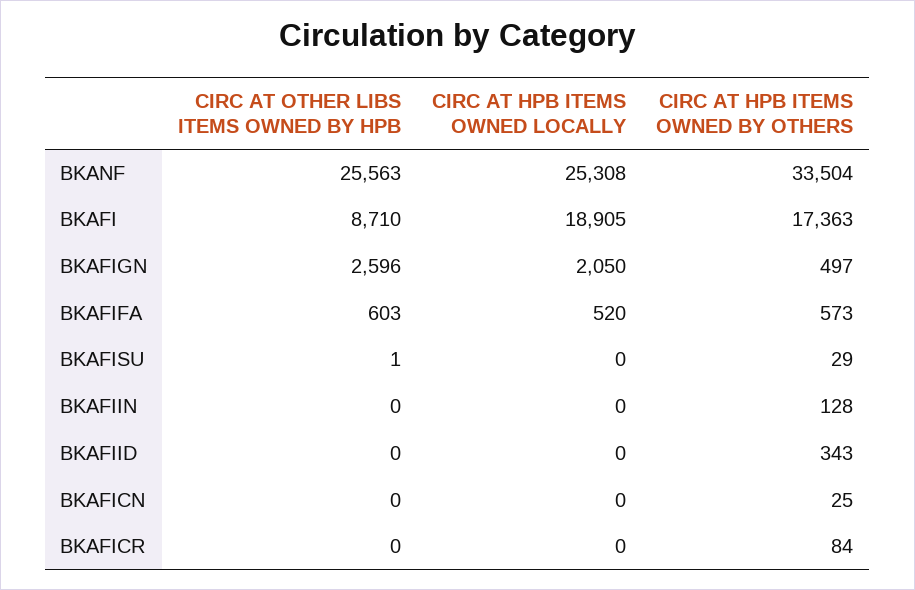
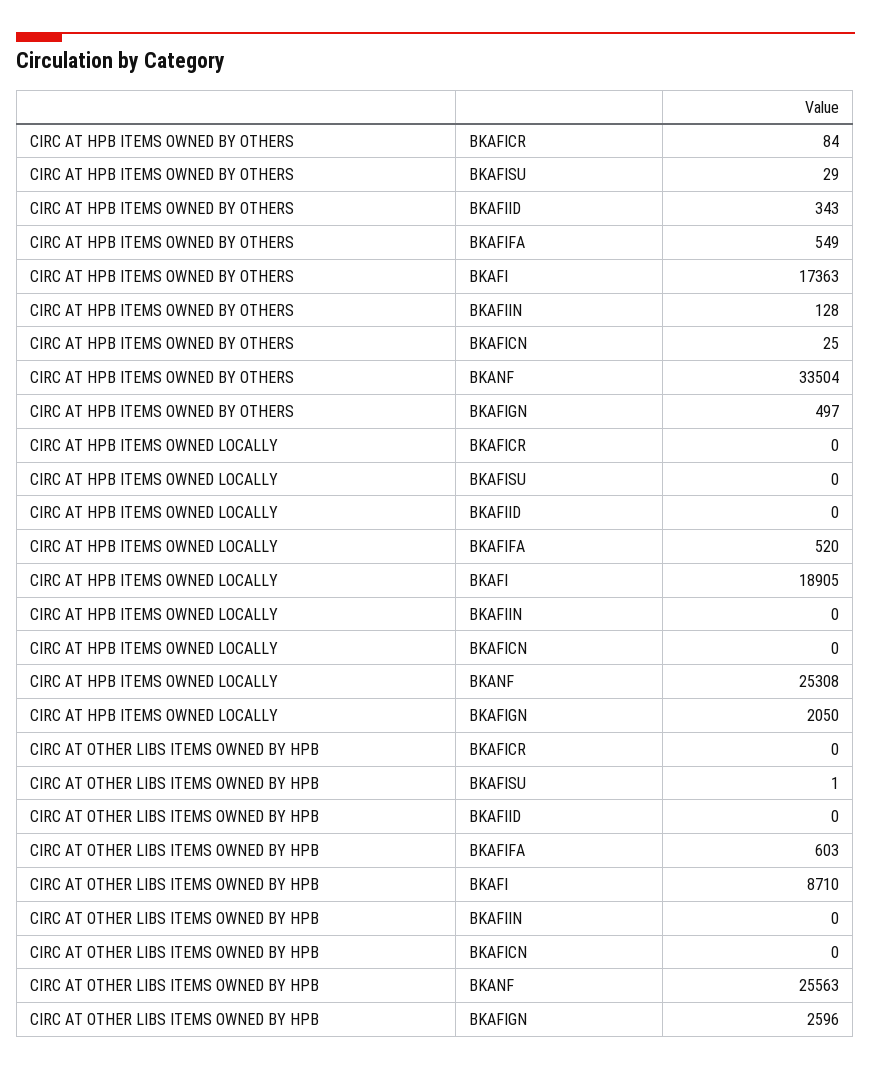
  {
    "CIRC AT OTHER LIBS ITEMS OWNED BY HPB": {
      "BKANF": 25563,
      "BKAFI": 8710,
      "BKAFIGN": 2596,
      "BKAFIFA": 603,
      "BKAFISU": 1,
      "BKAFIIN": 0,
      "BKAFIID": 0,
      "BKAFICN": 0,
      "BKAFICR": 0
    },
    "CIRC AT HPB ITEMS OWNED LOCALLY": {
      "BKANF": 25308,
      "BKAFI": 18905,
      "BKAFIGN": 2050,
      "BKAFIFA": 520,
      "BKAFISU": 0,
      "BKAFIIN": 0,
      "BKAFIID": 0,
      "BKAFICN": 0,
      "BKAFICR": 0
    },
    "CIRC AT HPB ITEMS OWNED BY OTHERS": {
      "BKANF": 33504,
      "BKAFI": 17363,
      "BKAFIGN": 497,
-     "BKAFIFA": 573,
+     "BKAFIFA": 549,
      "BKAFISU": 29,
      "BKAFIIN": 128,
      "BKAFIID": 343,
      "BKAFICN": 25,
      "BKAFICR": 84
    }
  }

